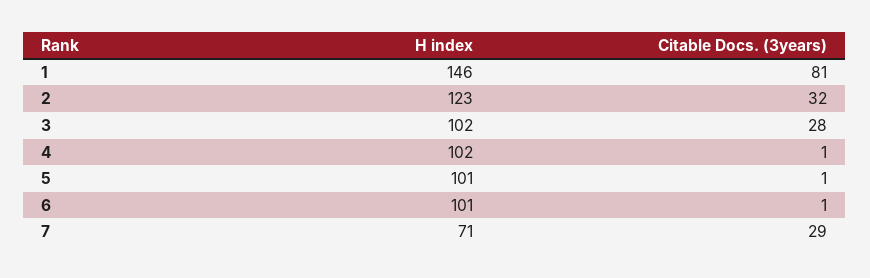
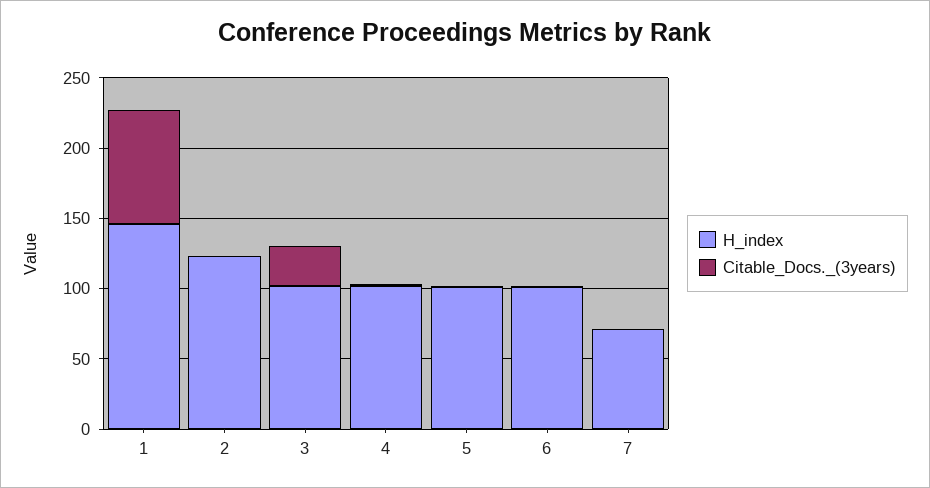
  {
    "H index": {
      "1": 146,
      "2": 123,
      "3": 102,
      "4": 102,
      "5": 101,
      "6": 101,
      "7": 71
    },
    "Citable Docs. (3years)": {
      "1": 81,
-     "2": 32,
+     "2": 0,
      "3": 28,
      "4": 1,
      "5": 1,
      "6": 1,
-     "7": 29
+     "7": 0
    }
  }

